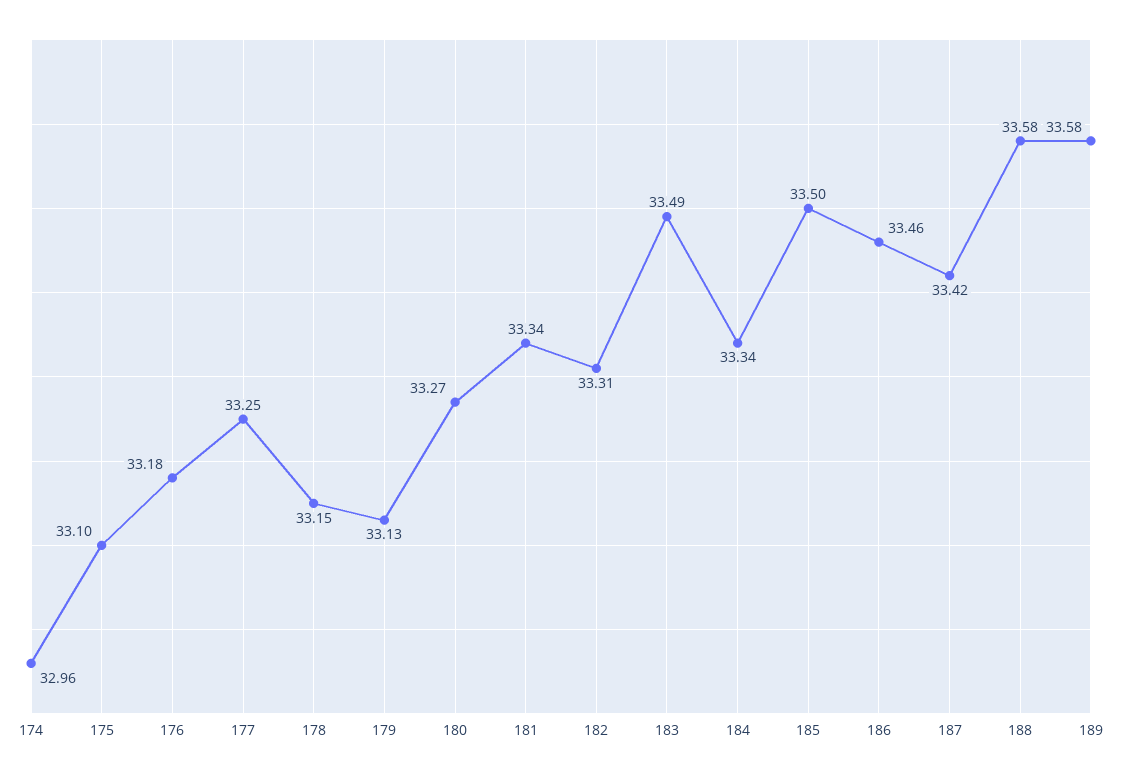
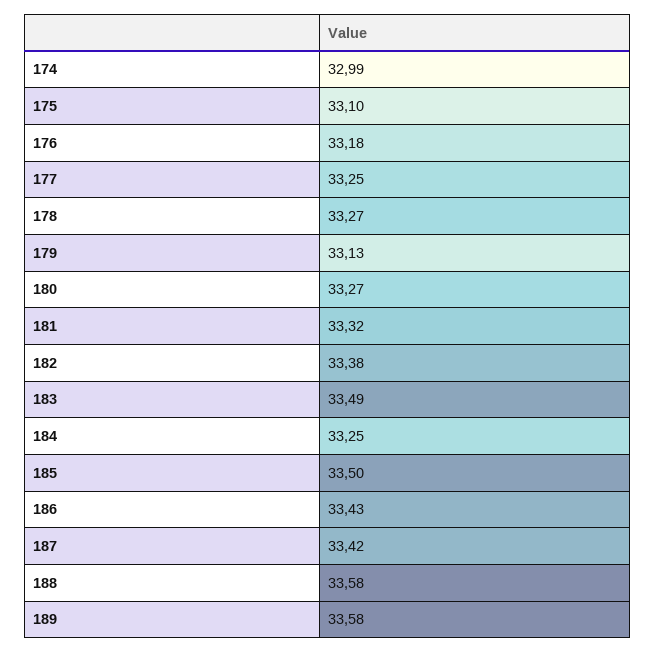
  {
-   "174": 32.96,
+   "174": 32.99,
    "175": 33.1,
    "176": 33.18,
    "177": 33.25,
-   "178": 33.15,
+   "178": 33.27,
    "179": 33.13,
    "180": 33.27,
-   "181": 33.34,
+   "181": 33.32,
-   "182": 33.31,
+   "182": 33.38,
    "183": 33.49,
-   "184": 33.34,
+   "184": 33.25,
    "185": 33.5,
-   "186": 33.46,
+   "186": 33.43,
    "187": 33.42,
    "188": 33.58,
    "189": 33.58
  }

